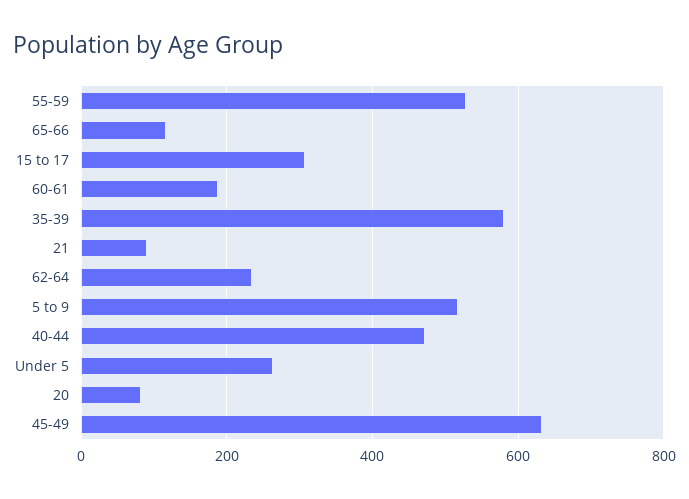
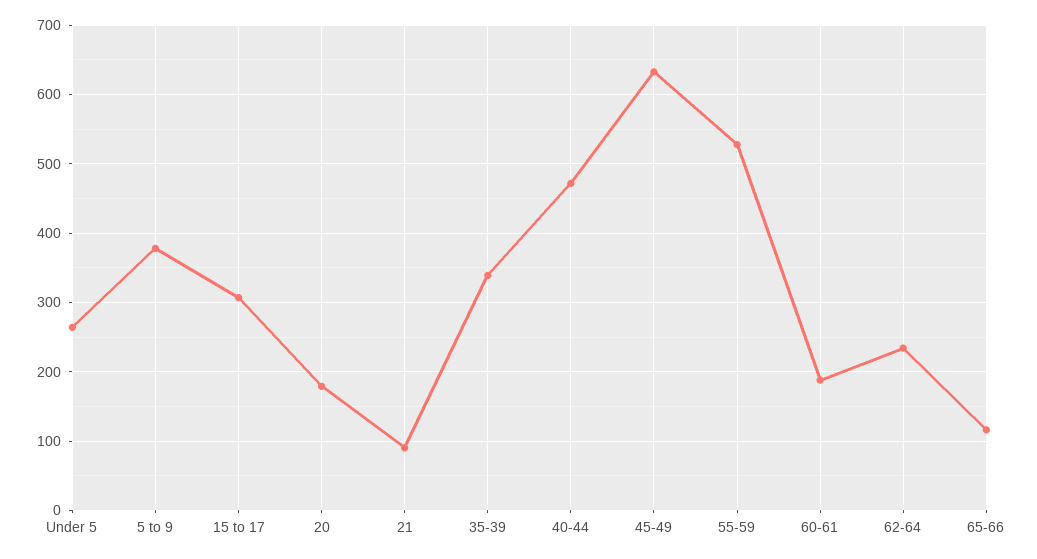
  {
    "55-59": 530,
    "65-66": 120,
    "15 to 17": 310,
    "60-61": 190,
-   "35-39": 580,
+   "35-39": 340,
    "21": 90,
    "62-64": 230,
-   "5 to 9": 520,
+   "5 to 9": 380,
    "40-44": 470,
    "Under 5": 260,
-   "20": 80,
+   "20": 180,
    "45-49": 630
  }

